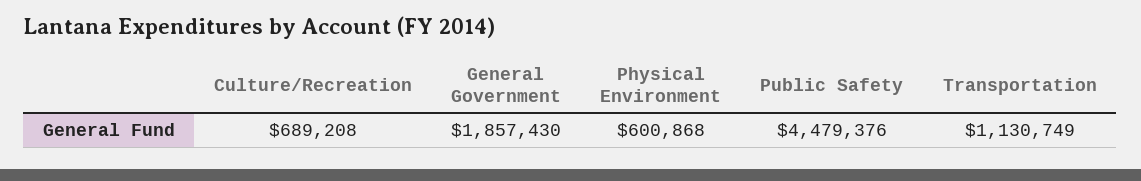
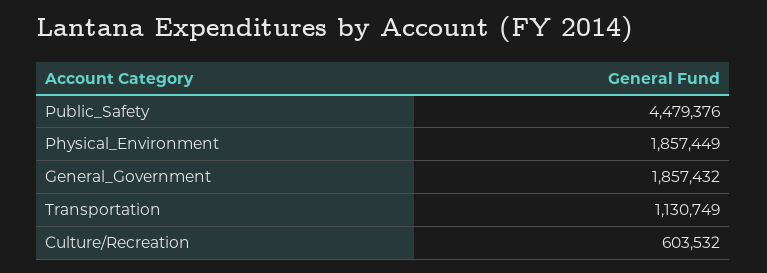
  {
-   "Culture/Recreation": 689208,
+   "Culture/Recreation": 603532,
-   "General Government": 1857430,
+   "General Government": 1857432,
-   "Physical Environment": 600868,
+   "Physical Environment": 1857449,
    "Public Safety": 4479376,
    "Transportation": 1130749
  }

